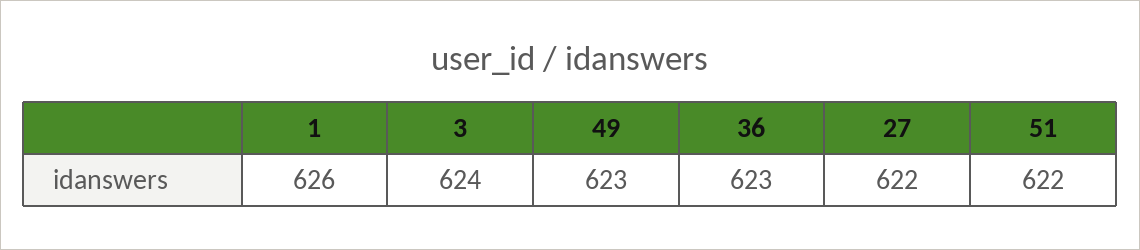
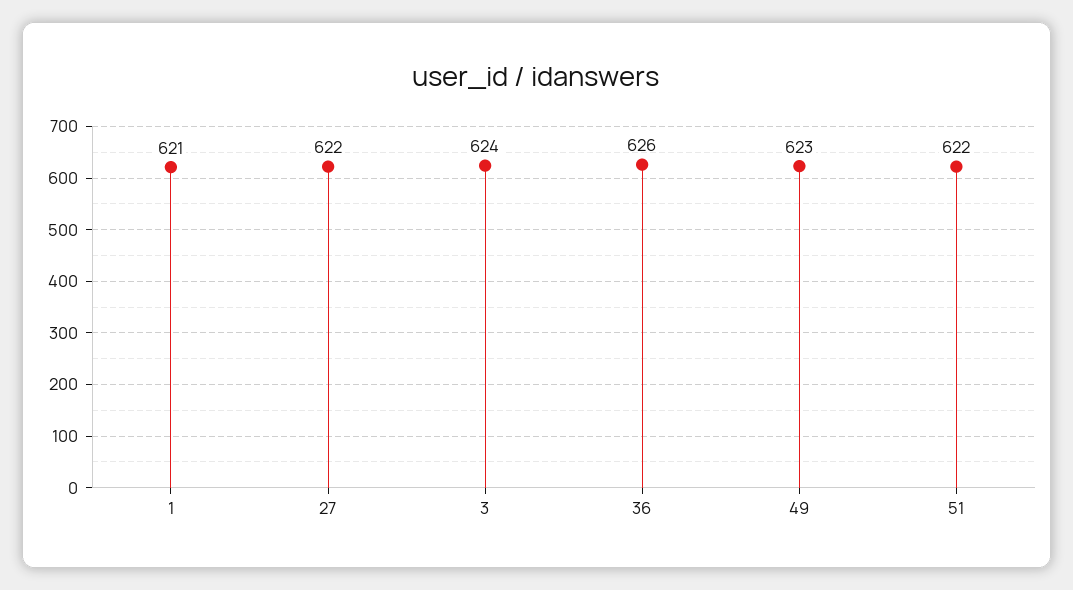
  {
-   "1": 626,
+   "1": 621,
    "3": 624,
    "49": 623,
-   "36": 623,
+   "36": 626,
    "27": 622,
    "51": 622
  }

